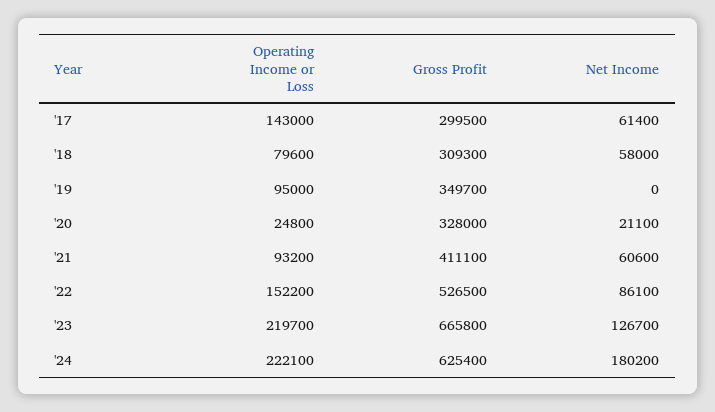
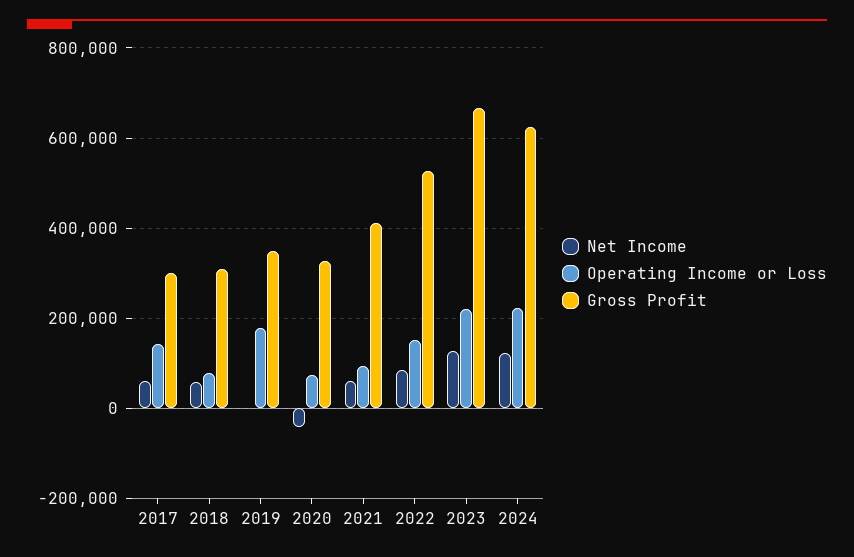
  {
    "Operating Income or Loss": {
      "'17": 143000,
      "'18": 79600,
-     "'19": 95000,
+     "'19": 180000,
-     "'20": 24800,
+     "'20": 80000,
      "'21": 93200,
      "'22": 152200,
      "'23": 219700,
      "'24": 222100
    },
    "Gross Profit": {
      "'17": 299500,
      "'18": 309300,
      "'19": 349700,
      "'20": 328000,
      "'21": 411100,
      "'22": 526500,
      "'23": 665800,
      "'24": 625400
    },
    "Net Income": {
      "'17": 61400,
      "'18": 58000,
      "'19": 0,
-     "'20": 21100,
+     "'20": -40000,
      "'21": 60600,
      "'22": 86100,
      "'23": 126700,
-     "'24": 180200
+     "'24": 120000
    }
  }

